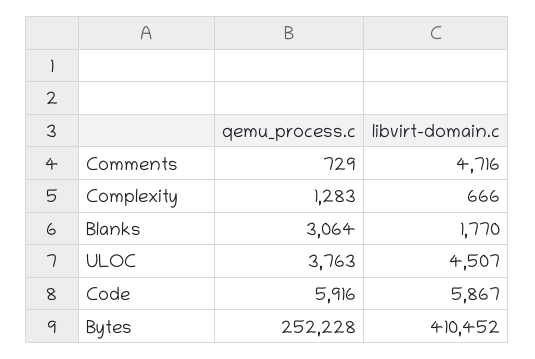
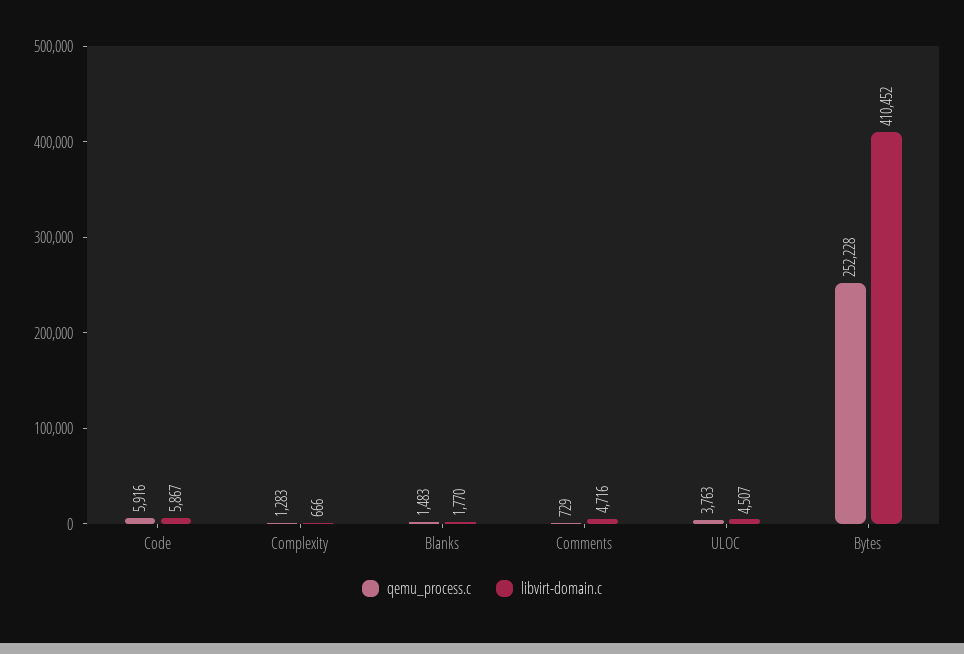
  {
    "qemu_process.c": {
      "Comments": 729,
      "Complexity": 1283,
-     "Blanks": 3064,
+     "Blanks": 1483,
      "ULOC": 3763,
      "Code": 5916,
      "Bytes": 252228
    },
    "libvirt-domain.c": {
      "Comments": 4716,
      "Complexity": 666,
      "Blanks": 1770,
      "ULOC": 4507,
      "Code": 5867,
      "Bytes": 410452
    }
  }

